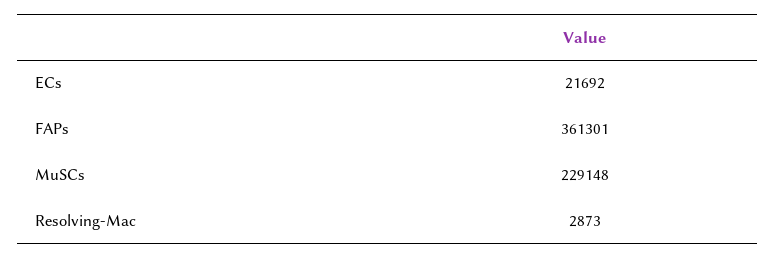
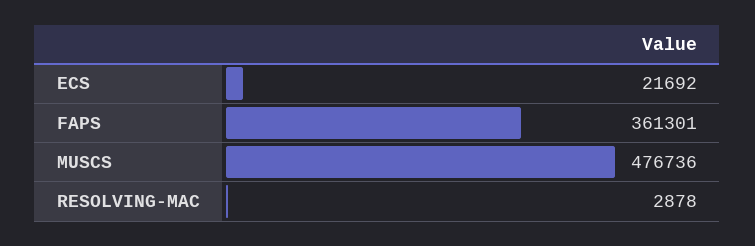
  {
    "ECs": 21692,
    "FAPs": 361301,
-   "MuSCs": 229148,
+   "MuSCs": 476736,
-   "Resolving-Mac": 2873
+   "Resolving-Mac": 2878
  }

